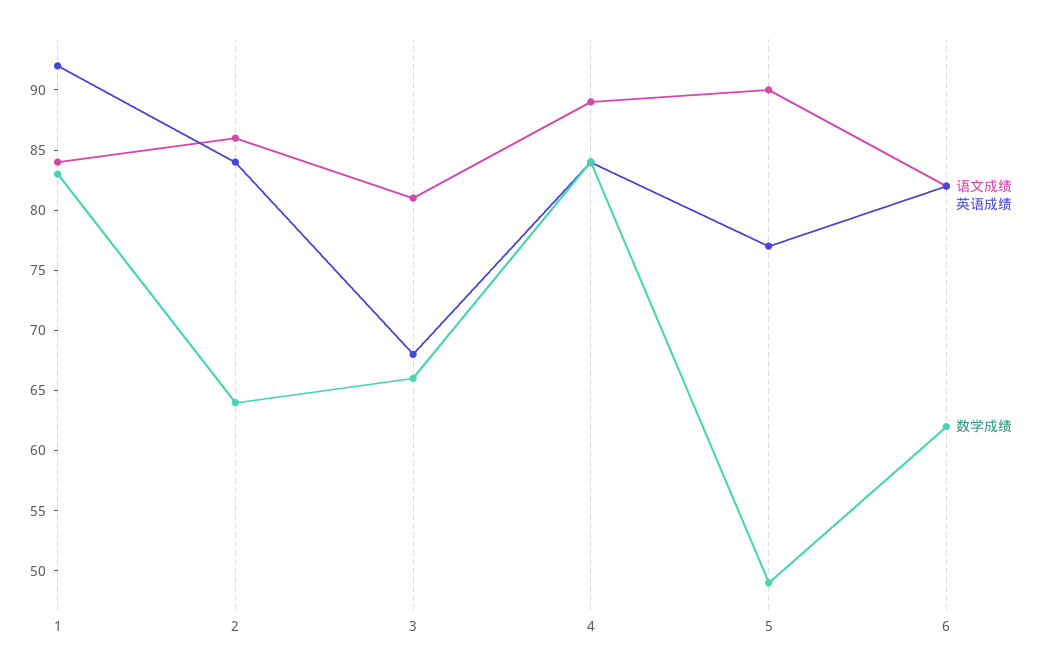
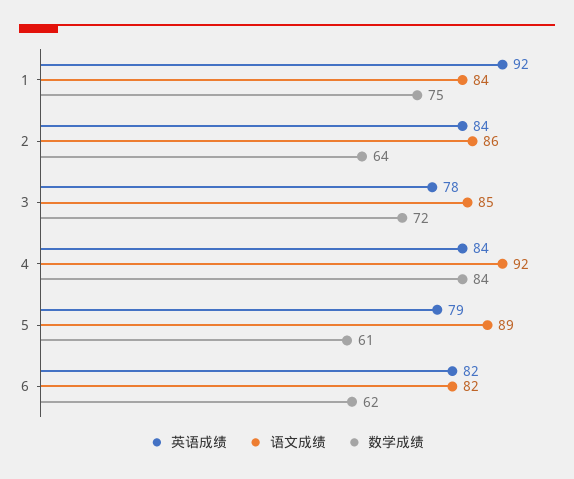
  {
    "语文成绩": {
      "1": 84,
      "2": 86,
-     "3": 81,
+     "3": 85,
-     "4": 89,
+     "4": 92,
-     "5": 90,
+     "5": 89,
      "6": 82
    },
    "英语成绩": {
      "1": 92,
      "2": 84,
-     "3": 68,
+     "3": 78,
      "4": 84,
-     "5": 77,
+     "5": 79,
      "6": 82
    },
    "数学成绩": {
-     "1": 83,
+     "1": 75,
      "2": 64,
-     "3": 66,
+     "3": 72,
      "4": 84,
-     "5": 49,
+     "5": 61,
      "6": 62
    }
  }

